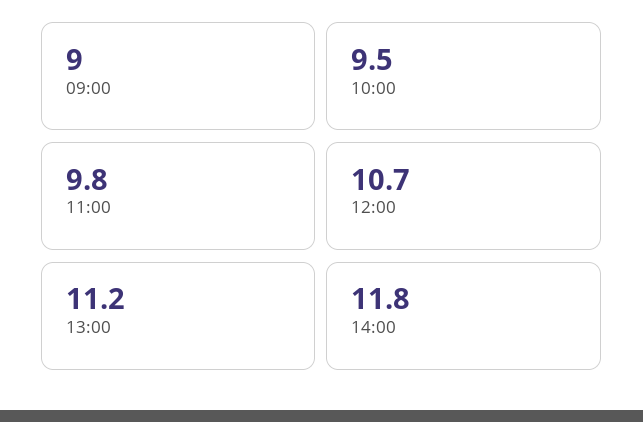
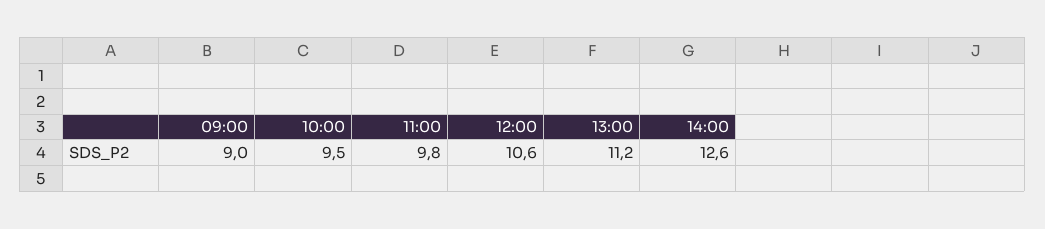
  {
    "09:00": 9,
    "10:00": 9.5,
    "11:00": 9.8,
-   "12:00": 10.7,
+   "12:00": 10.6,
    "13:00": 11.2,
-   "14:00": 11.8
+   "14:00": 12.6
  }

